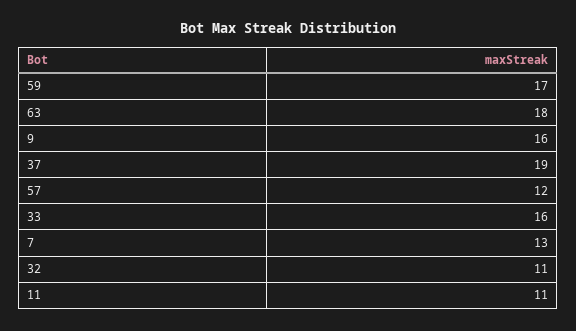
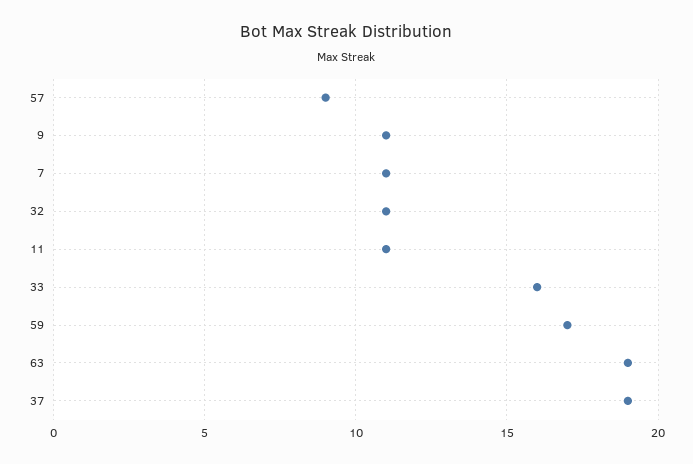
  {
    "59": 17,
-   "63": 18,
+   "63": 19,
-   "9": 16,
+   "9": 11,
    "37": 19,
-   "57": 12,
+   "57": 9,
    "33": 16,
-   "7": 13,
+   "7": 11,
    "32": 11,
    "11": 11
  }

